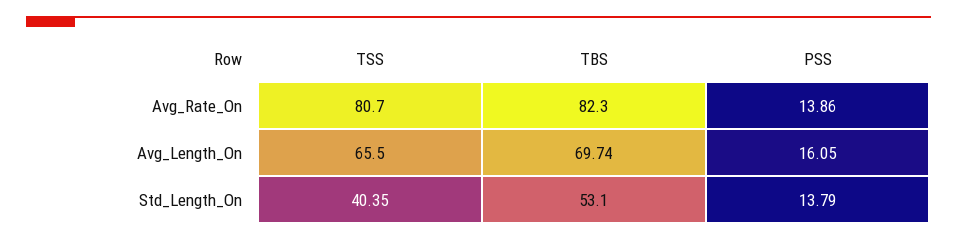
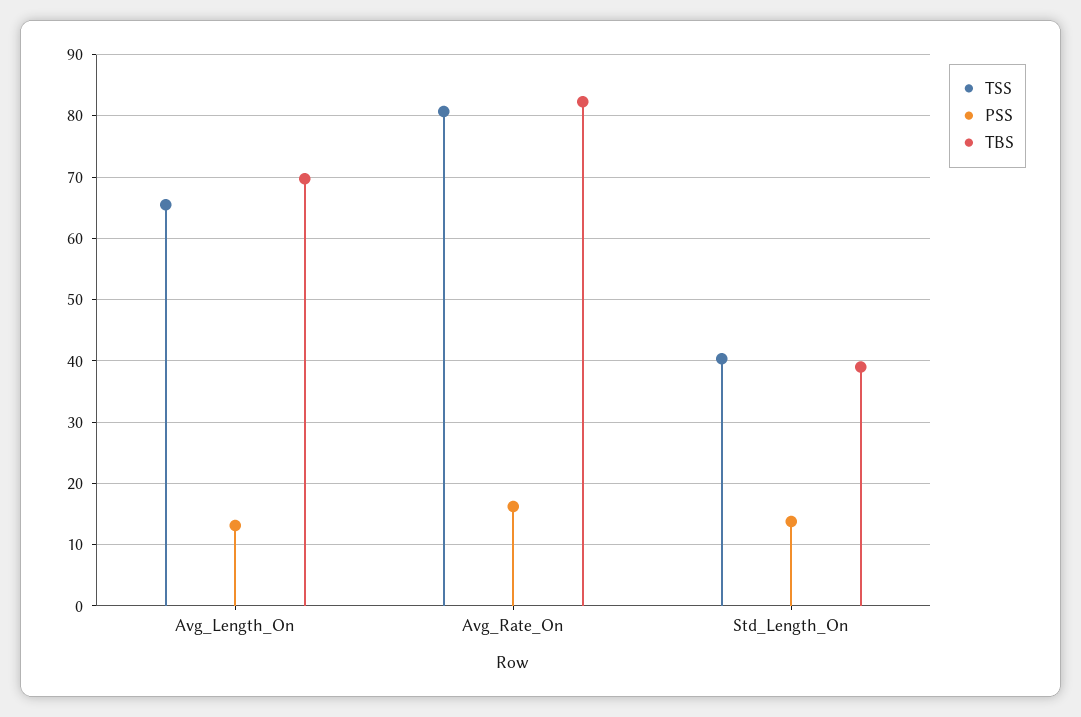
  {
    "TSS": {
      "Avg_Rate_On": 80.7,
      "Avg_Length_On": 65.5,
      "Std_Length_On": 40.35
    },
    "TBS": {
      "Avg_Rate_On": 82.3,
      "Avg_Length_On": 69.74,
-     "Std_Length_On": 53.1
+     "Std_Length_On": 39
    },
    "PSS": {
-     "Avg_Rate_On": 13.86,
+     "Avg_Rate_On": 16,
-     "Avg_Length_On": 16.05,
+     "Avg_Length_On": 13,
      "Std_Length_On": 13.79
    }
  }

